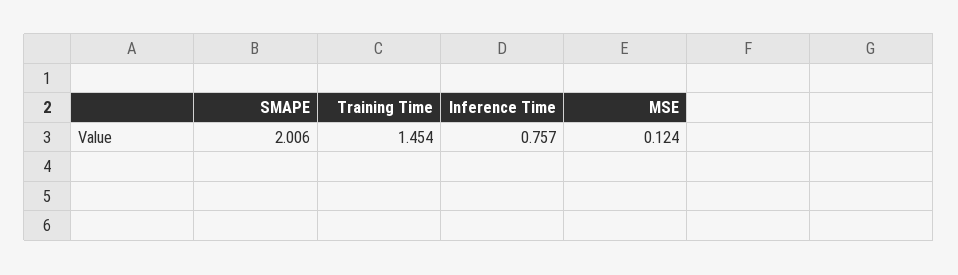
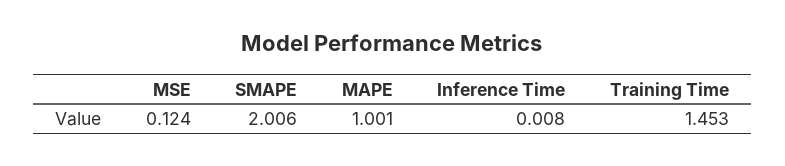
  {
    "SMAPE": 2.006,
-   "Training Time": 1.454,
+   "Training Time": 1.453,
-   "Inference Time": 0.757,
+   "Inference Time": 0.008,
-   "MSE": 0.124
+   "MSE": 0.124,
+   "MAPE": 1.001
  }

